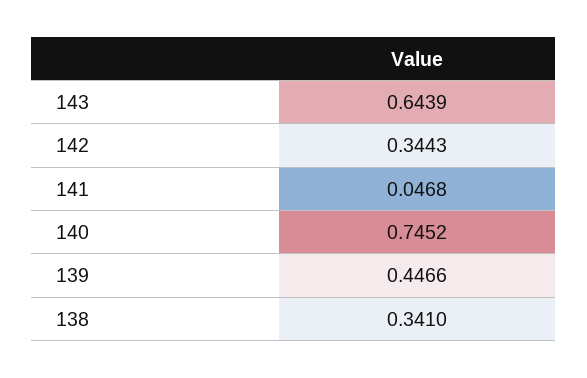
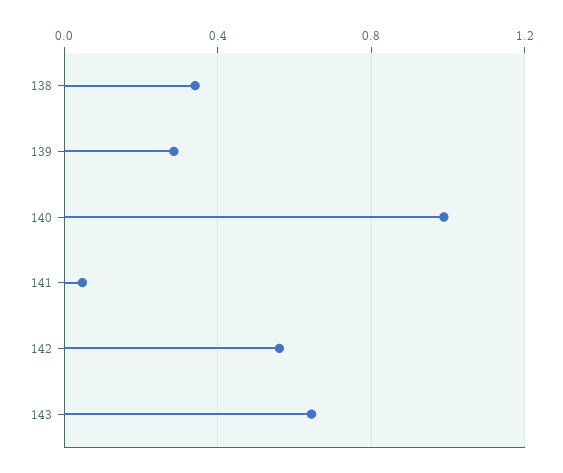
  {
    "143": 0.6439,
-   "142": 0.3443,
+   "142": 0.55,
    "141": 0.0468,
-   "140": 0.7452,
+   "140": 1,
-   "139": 0.4466,
+   "139": 0.3,
    "138": 0.341
  }

